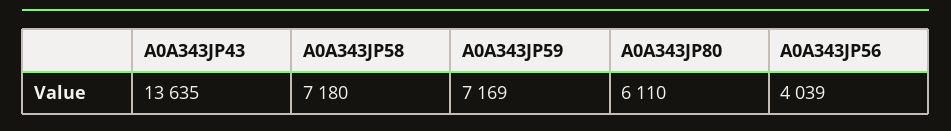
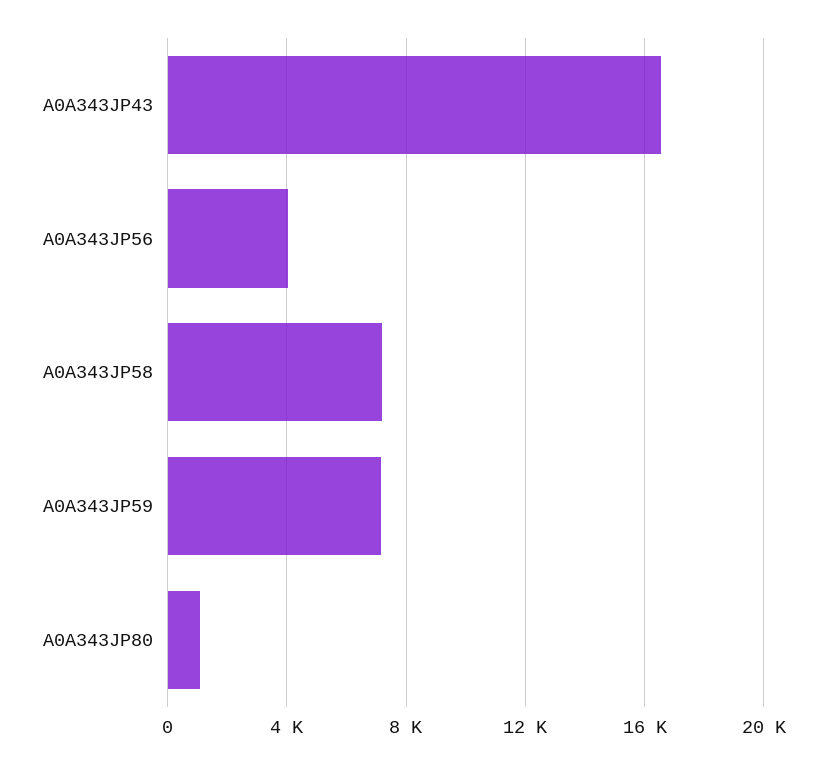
  {
-   "A0A343JP43": 13635,
+   "A0A343JP43": 16500,
    "A0A343JP58": 7180,
    "A0A343JP59": 7169,
-   "A0A343JP80": 6110,
+   "A0A343JP80": 1000,
    "A0A343JP56": 4039
  }

